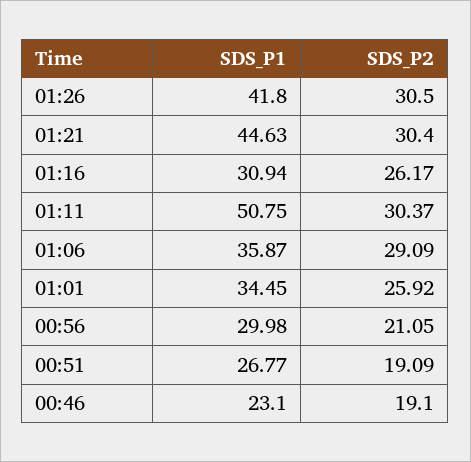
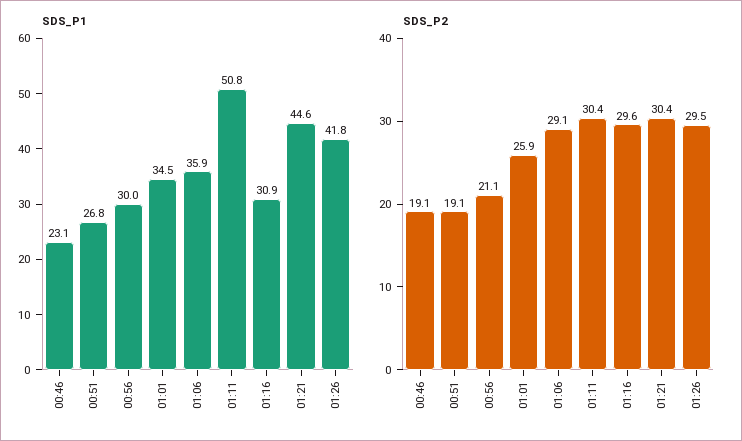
  {
    "SDS_P1": {
      "01:26": 41.8,
      "01:21": 44.63,
      "01:16": 30.94,
      "01:11": 50.75,
      "01:06": 35.87,
      "01:01": 34.45,
      "00:56": 29.98,
      "00:51": 26.77,
      "00:46": 23.1
    },
    "SDS_P2": {
-     "01:26": 30.5,
+     "01:26": 29.5,
      "01:21": 30.4,
-     "01:16": 26.17,
+     "01:16": 29.6,
      "01:11": 30.37,
      "01:06": 29.09,
      "01:01": 25.92,
      "00:56": 21.05,
      "00:51": 19.09,
      "00:46": 19.1
    }
  }

